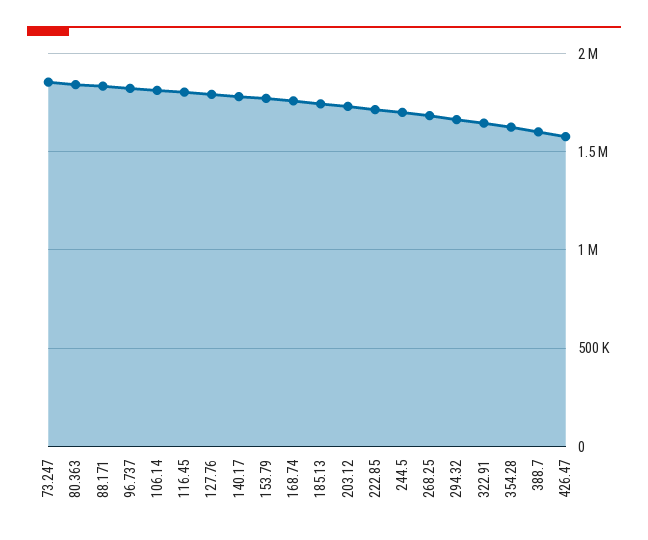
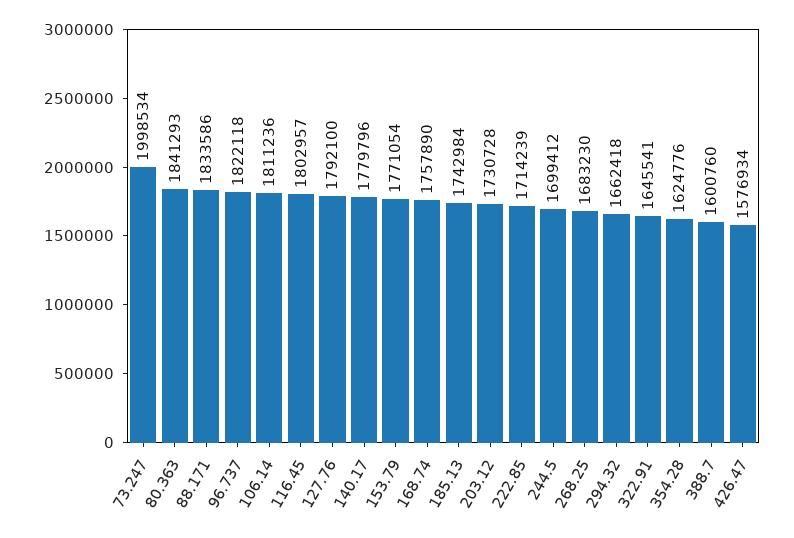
  {
-   "73.247": 1850000,
+   "73.247": 1998534,
    "80.363": 1841293,
    "88.171": 1833586,
    "96.737": 1822118,
    "106.14": 1811236,
    "116.45": 1802957,
    "127.76": 1792100,
    "140.17": 1779796,
    "153.79": 1771054,
    "168.74": 1757890,
    "185.13": 1742984,
    "203.12": 1730728,
    "222.85": 1714239,
    "244.5": 1699412,
    "268.25": 1683230,
    "294.32": 1662418,
    "322.91": 1645541,
    "354.28": 1624776,
    "388.7": 1600760,
    "426.47": 1576934
  }

